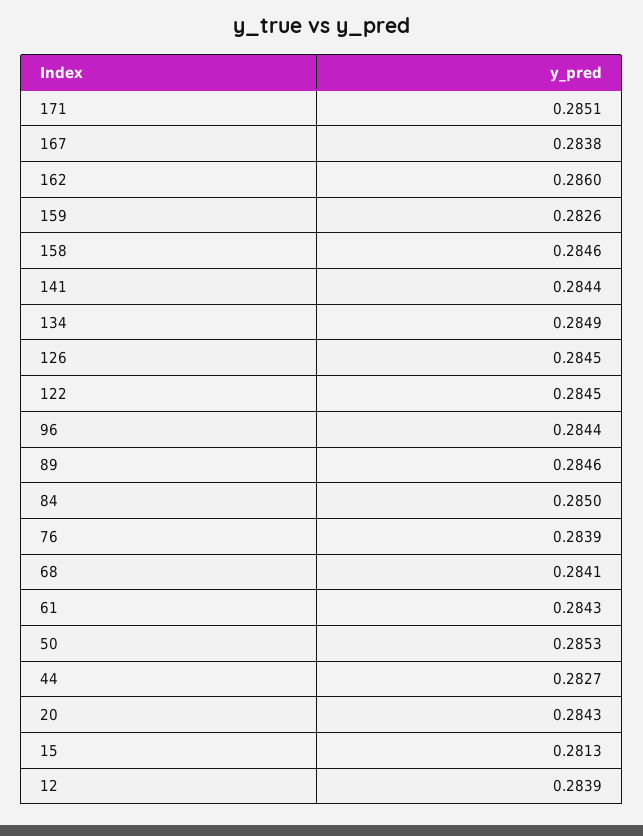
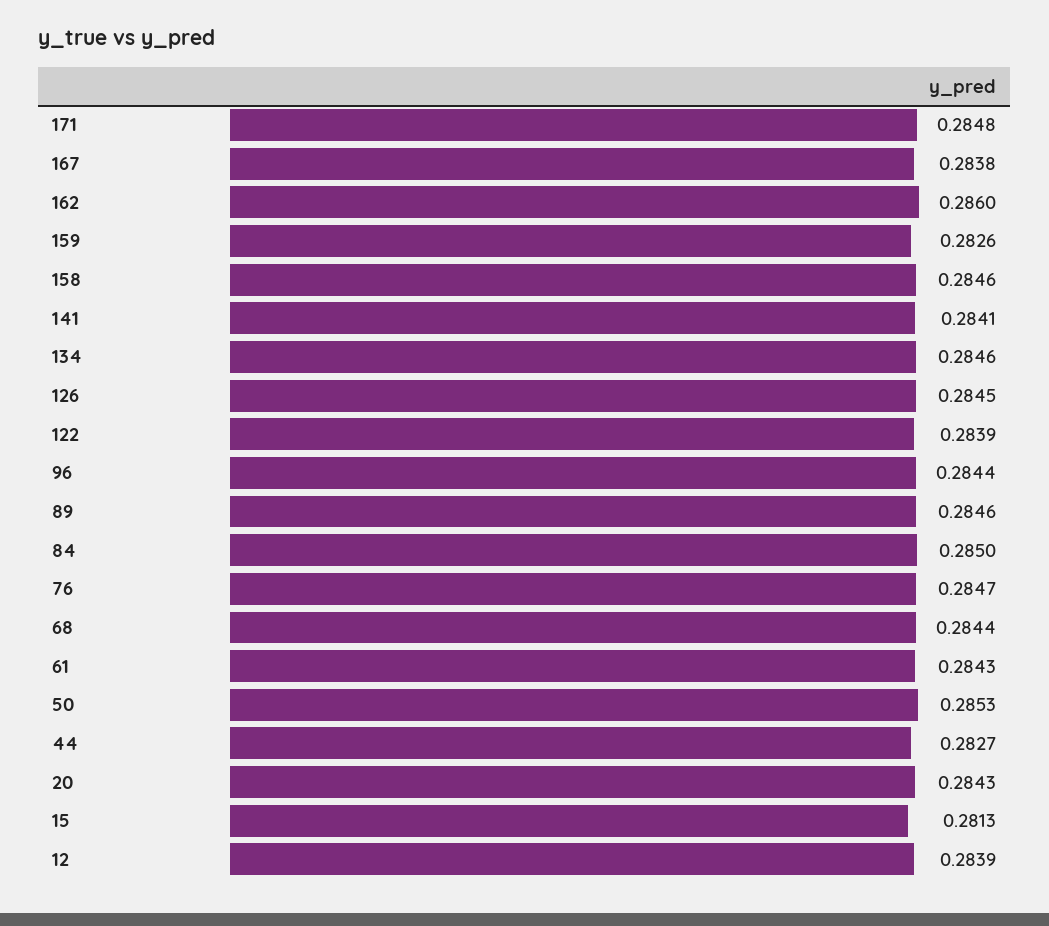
  {
-   "171": 0.2851,
+   "171": 0.2848,
    "167": 0.2838,
    "162": 0.286,
    "159": 0.2826,
    "158": 0.2846,
-   "141": 0.2844,
+   "141": 0.2841,
-   "134": 0.2849,
+   "134": 0.2846,
    "126": 0.2845,
-   "122": 0.2845,
+   "122": 0.2839,
    "96": 0.2844,
    "89": 0.2846,
    "84": 0.285,
-   "76": 0.2839,
+   "76": 0.2847,
-   "68": 0.2841,
+   "68": 0.2844,
    "61": 0.2843,
    "50": 0.2853,
    "44": 0.2827,
    "20": 0.2843,
    "15": 0.2813,
    "12": 0.2839
  }

